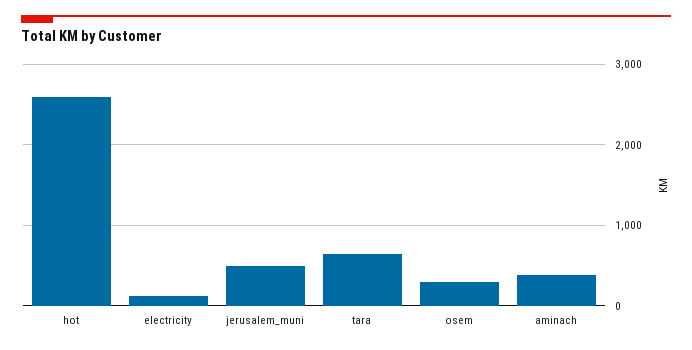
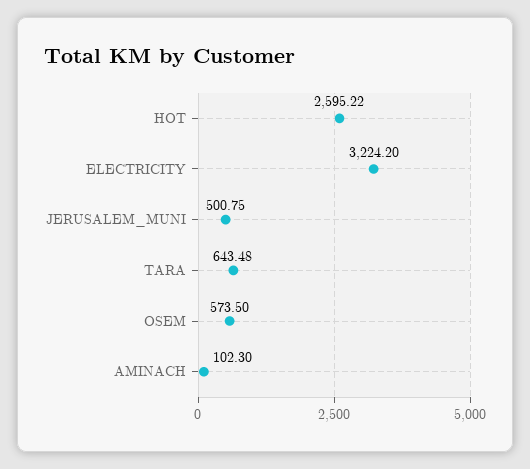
  {
    "hot": 2595.22,
-   "electricity": 100,
+   "electricity": 3224.2,
    "jerusalem_muni": 500.75,
    "tara": 643.48,
-   "osem": 300,
+   "osem": 573.5,
-   "aminach": 400
+   "aminach": 102.3
  }

